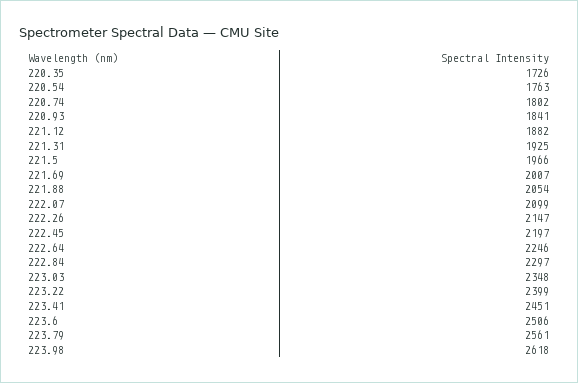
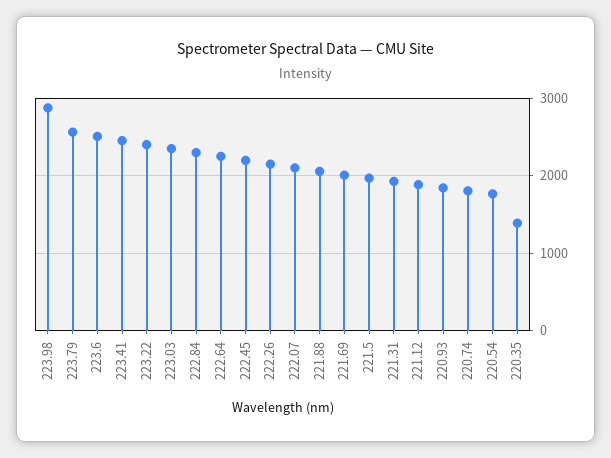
  {
-   "220.35": 1726,
+   "220.35": 1400,
    "220.54": 1763,
    "220.74": 1802,
    "220.93": 1841,
    "221.12": 1882,
    "221.31": 1925,
    "221.5": 1966,
    "221.69": 2007,
    "221.88": 2054,
    "222.07": 2099,
    "222.26": 2147,
    "222.45": 2197,
    "222.64": 2246,
    "222.84": 2297,
    "223.03": 2348,
    "223.22": 2399,
    "223.41": 2451,
    "223.6": 2506,
    "223.79": 2561,
-   "223.98": 2618
+   "223.98": 2900
  }

